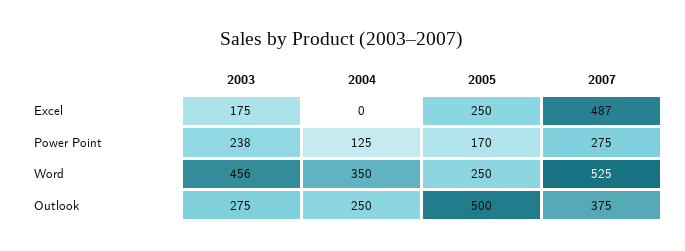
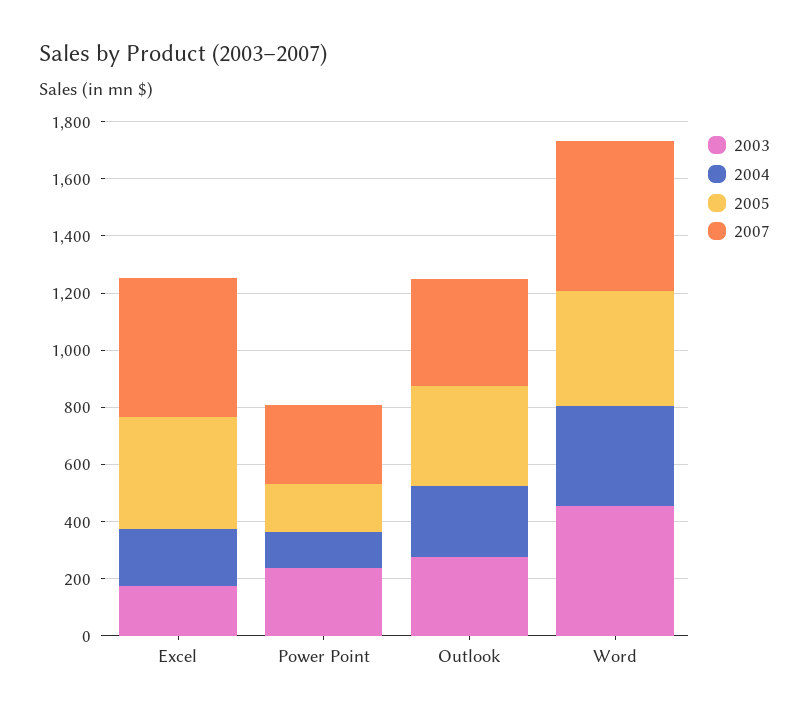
  {
    "2003": {
      "Excel": 175,
      "Power Point": 238,
      "Word": 456,
      "Outlook": 275
    },
    "2004": {
-     "Excel": 0,
+     "Excel": 200,
      "Power Point": 125,
      "Word": 350,
      "Outlook": 250
    },
    "2005": {
-     "Excel": 250,
+     "Excel": 400,
      "Power Point": 170,
-     "Word": 250,
+     "Word": 400,
-     "Outlook": 500
+     "Outlook": 350
    },
    "2007": {
      "Excel": 487,
      "Power Point": 275,
      "Word": 525,
      "Outlook": 375
    }
  }

